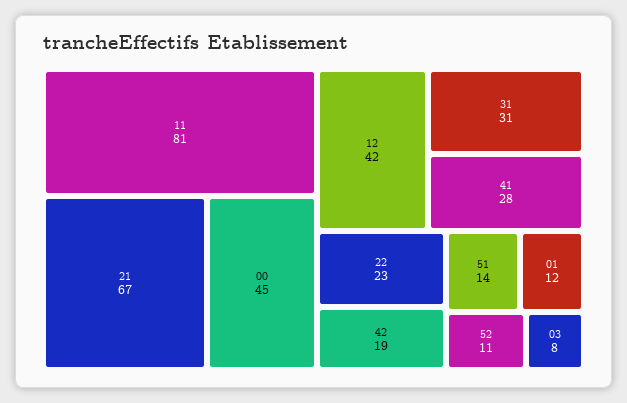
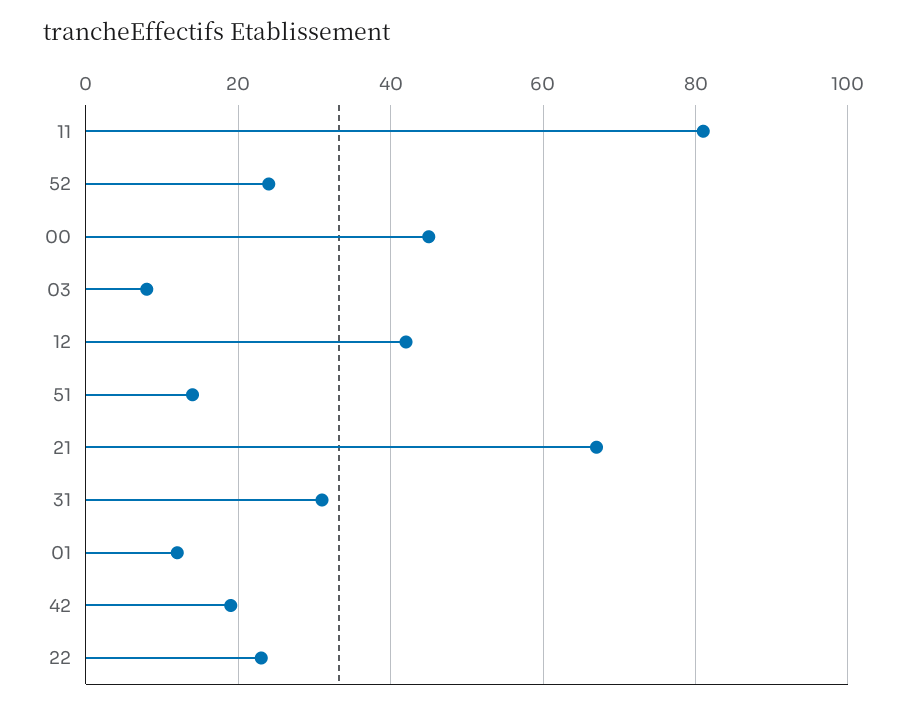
  {
    "11": 81,
    "21": 67,
    "00": 45,
    "12": 42,
    "31": 31,
-   "41": 28,
    "22": 23,
    "42": 19,
    "51": 14,
    "01": 12,
-   "52": 11,
+   "52": 25,
    "03": 8
  }

